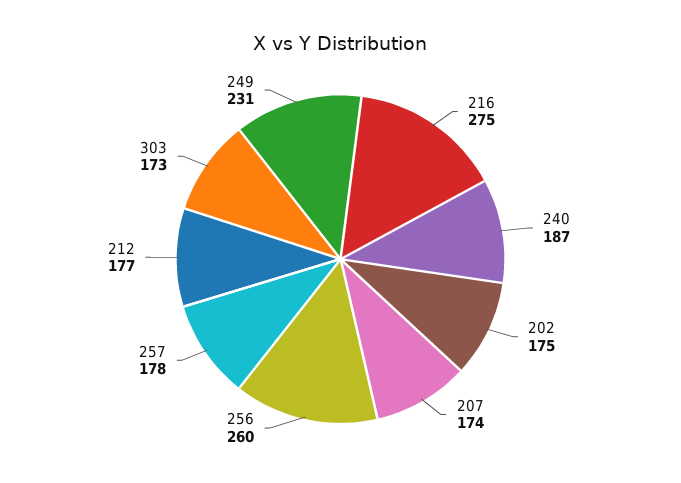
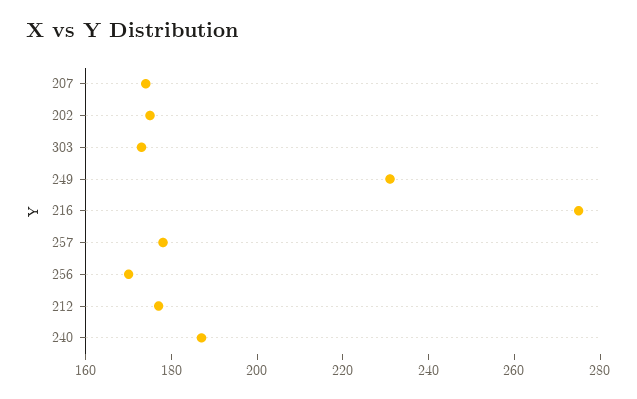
  {
    "216": 275,
    "240": 187,
    "202": 175,
    "207": 174,
-   "256": 260,
+   "256": 170,
    "257": 178,
    "212": 177,
    "303": 173,
    "249": 231
  }

